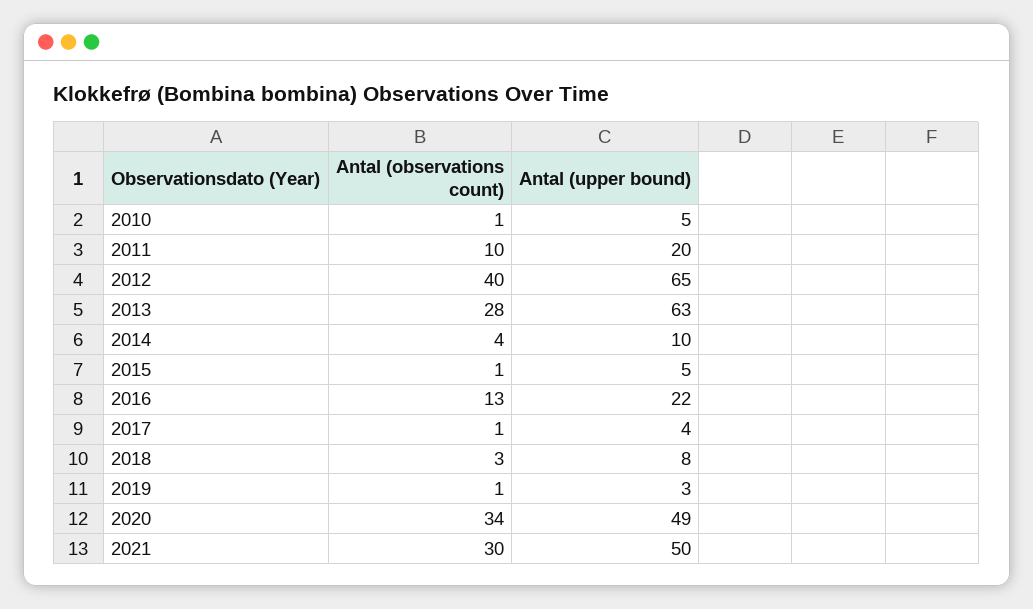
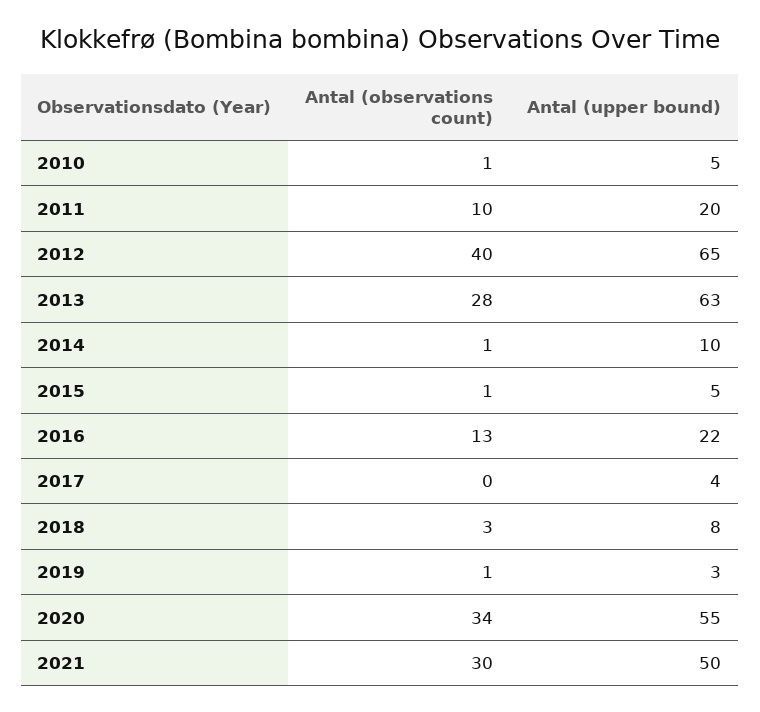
  {
    "Antal (observations count)": {
      "2010": 1,
      "2011": 10,
      "2012": 40,
      "2013": 28,
-     "2014": 4,
+     "2014": 1,
      "2015": 1,
      "2016": 13,
-     "2017": 1,
+     "2017": 0,
      "2018": 3,
      "2019": 1,
      "2020": 34,
      "2021": 30
    },
    "Antal (upper bound)": {
      "2010": 5,
      "2011": 20,
      "2012": 65,
      "2013": 63,
      "2014": 10,
      "2015": 5,
      "2016": 22,
      "2017": 4,
      "2018": 8,
      "2019": 3,
-     "2020": 49,
+     "2020": 55,
      "2021": 50
    }
  }

